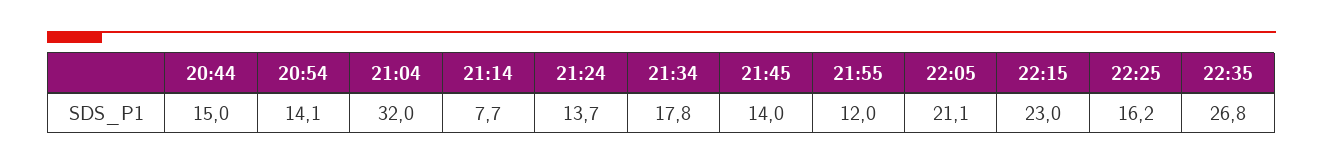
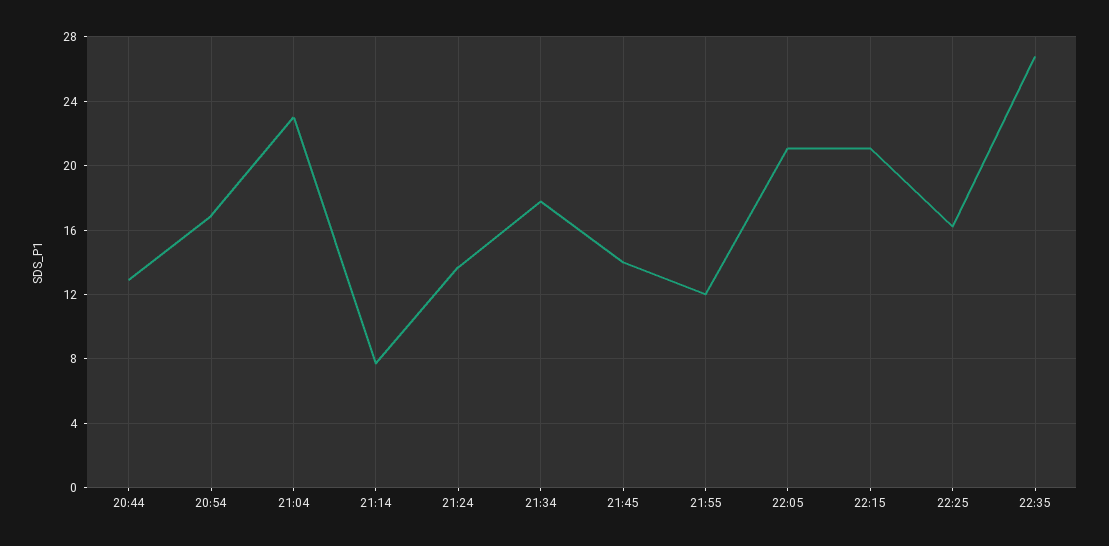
  {
-   "20:44": 15,
+   "20:44": 13,
-   "20:54": 14.1,
+   "20:54": 17,
-   "21:04": 32,
+   "21:04": 23,
    "21:14": 7.7,
    "21:24": 13.7,
    "21:34": 17.8,
    "21:45": 14,
    "21:55": 12,
    "22:05": 21.1,
-   "22:15": 23,
+   "22:15": 21,
    "22:25": 16.2,
    "22:35": 26.8
  }

